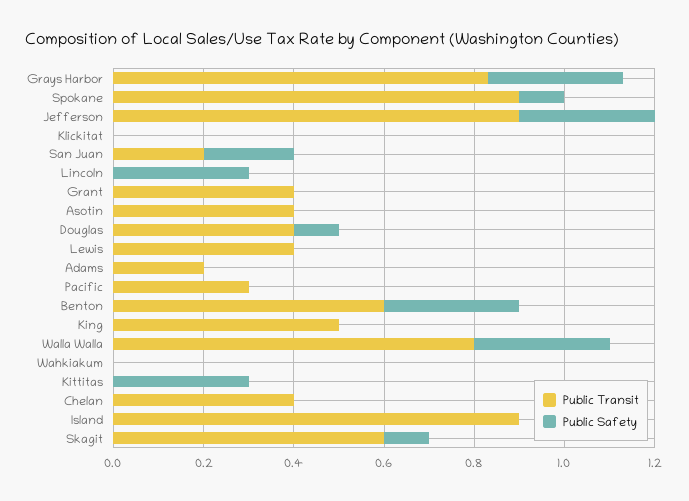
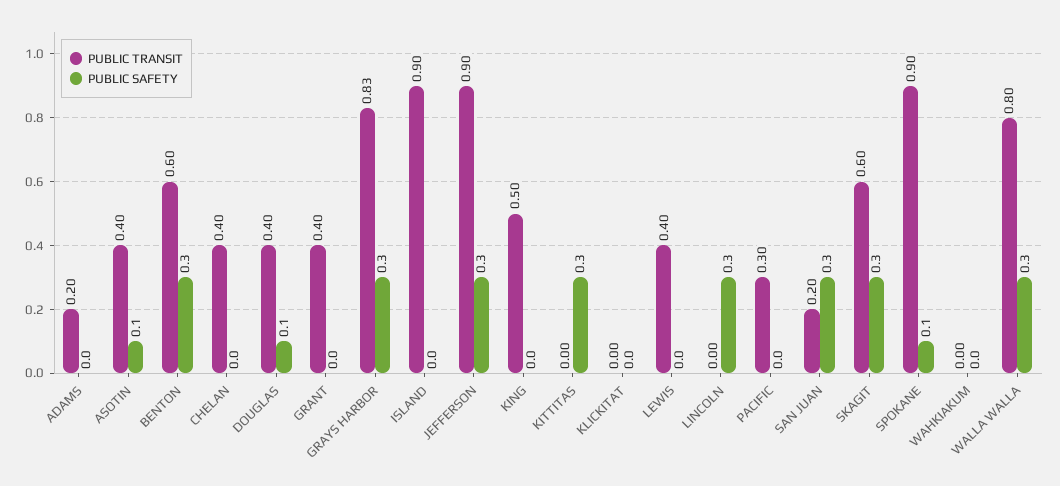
  {
    "Public Transit": {
      "Grays Harbor": 0.83,
      "Spokane": 0.9,
      "Jefferson": 0.9,
      "Klickitat": 0,
      "San Juan": 0.2,
      "Lincoln": 0,
      "Grant": 0.4,
      "Asotin": 0.4,
      "Douglas": 0.4,
      "Lewis": 0.4,
      "Adams": 0.2,
      "Pacific": 0.3,
      "Benton": 0.6,
      "King": 0.5,
      "Walla Walla": 0.8,
      "Wahkiakum": 0,
      "Kittitas": 0,
      "Chelan": 0.4,
      "Island": 0.9,
      "Skagit": 0.6
    },
    "Public Safety": {
      "Grays Harbor": 0.3,
      "Spokane": 0.1,
      "Jefferson": 0.3,
      "Klickitat": 0,
-     "San Juan": 0.2,
+     "San Juan": 0.3,
      "Lincoln": 0.3,
      "Grant": 0,
-     "Asotin": 0,
+     "Asotin": 0.1,
      "Douglas": 0.1,
      "Lewis": 0,
      "Adams": 0,
      "Pacific": 0,
      "Benton": 0.3,
      "King": 0,
      "Walla Walla": 0.3,
      "Wahkiakum": 0,
      "Kittitas": 0.3,
      "Chelan": 0,
      "Island": 0,
-     "Skagit": 0.1
+     "Skagit": 0.3
    }
  }

